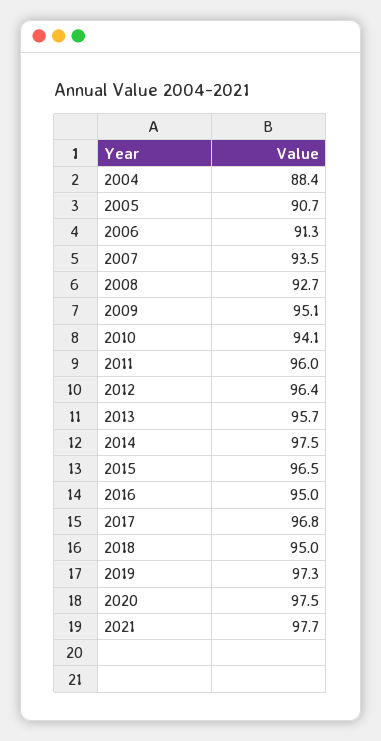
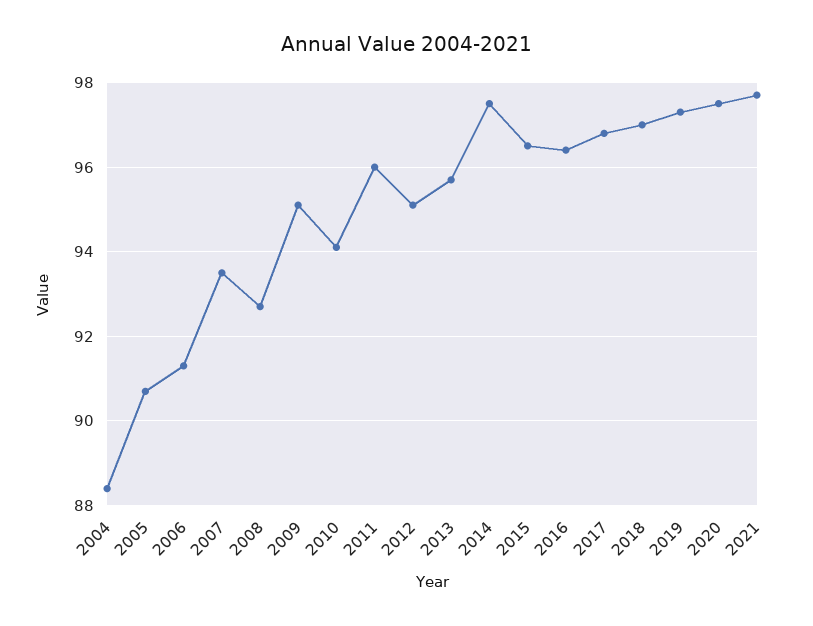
  {
    "2004": 88.4,
    "2005": 90.7,
    "2006": 91.3,
    "2007": 93.5,
    "2008": 92.7,
    "2009": 95.1,
    "2010": 94.1,
    "2011": 96,
-   "2012": 96.4,
+   "2012": 95,
    "2013": 95.7,
    "2014": 97.5,
    "2015": 96.5,
-   "2016": 95,
+   "2016": 96.5,
    "2017": 96.8,
-   "2018": 95,
+   "2018": 97,
    "2019": 97.3,
    "2020": 97.5,
    "2021": 97.7
  }

